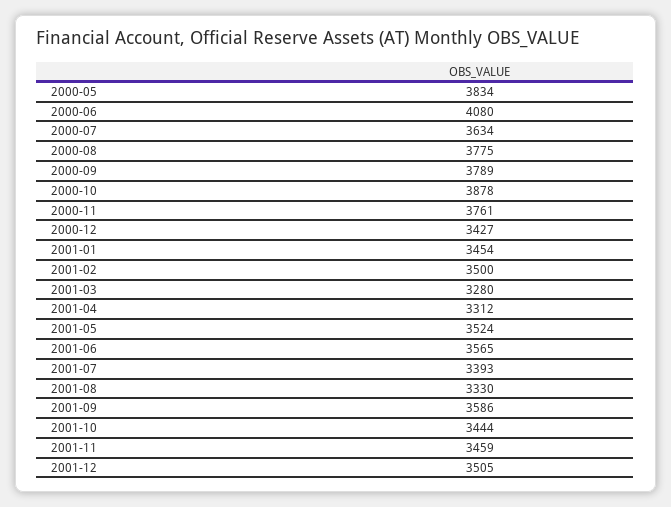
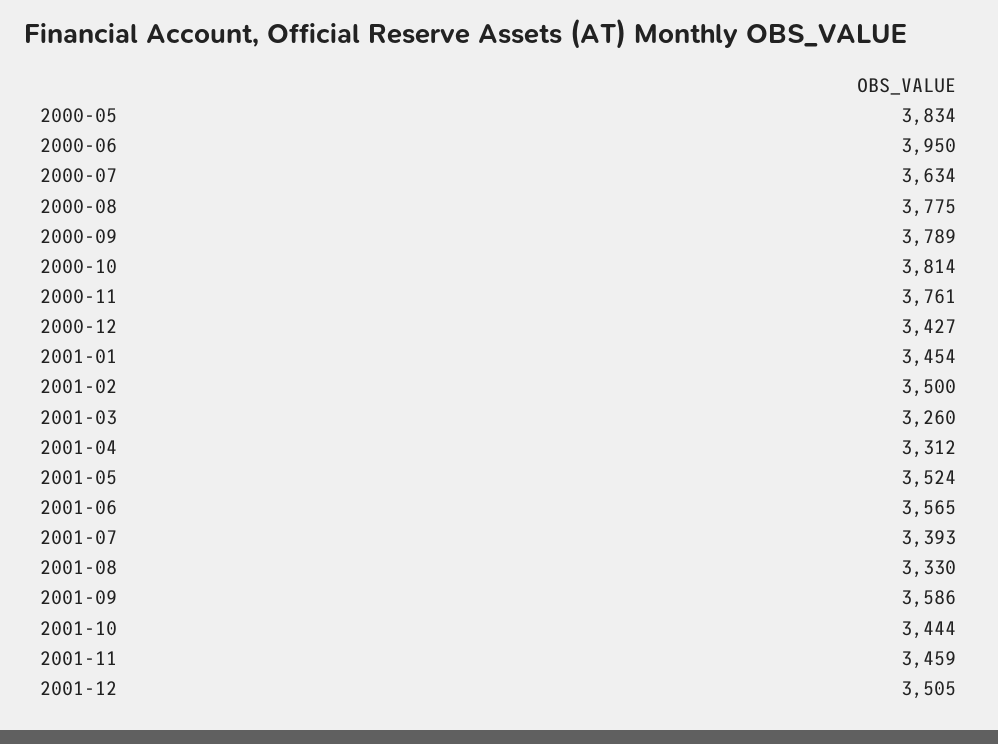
  {
    "2000-05": 3834,
-   "2000-06": 4080,
+   "2000-06": 3950,
    "2000-07": 3634,
    "2000-08": 3775,
    "2000-09": 3789,
-   "2000-10": 3878,
+   "2000-10": 3814,
    "2000-11": 3761,
    "2000-12": 3427,
    "2001-01": 3454,
    "2001-02": 3500,
-   "2001-03": 3280,
+   "2001-03": 3260,
    "2001-04": 3312,
    "2001-05": 3524,
    "2001-06": 3565,
    "2001-07": 3393,
    "2001-08": 3330,
    "2001-09": 3586,
    "2001-10": 3444,
    "2001-11": 3459,
    "2001-12": 3505
  }

